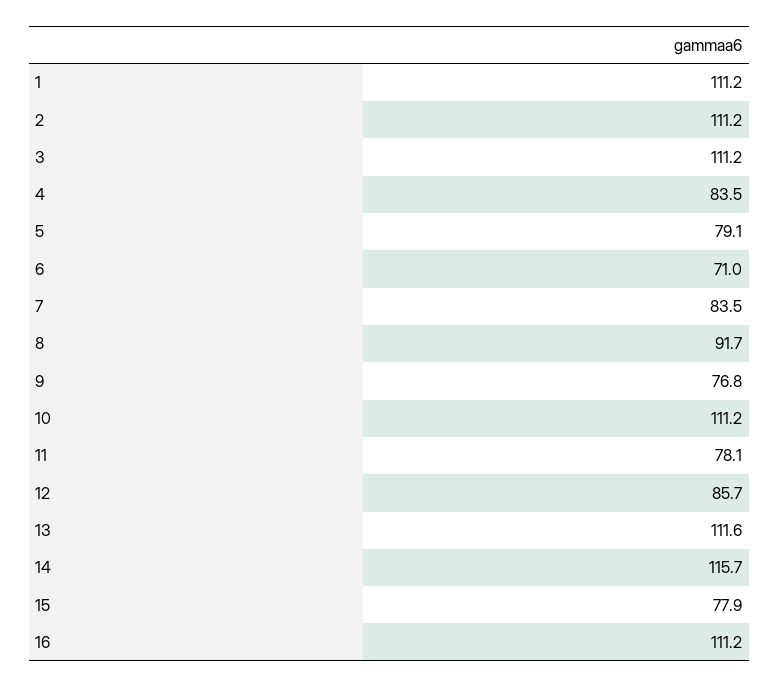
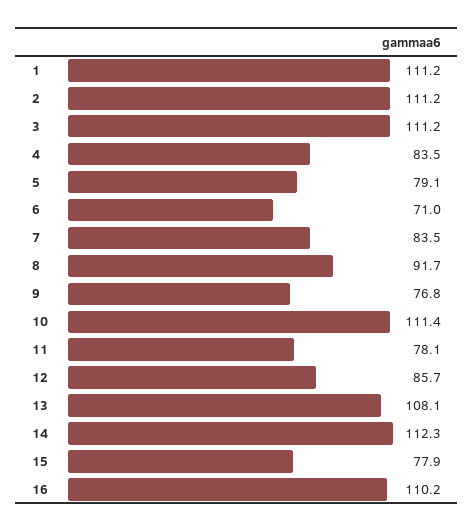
  {
    "1": 111.2,
    "2": 111.2,
    "3": 111.2,
    "4": 83.5,
    "5": 79.1,
    "6": 71,
    "7": 83.5,
    "8": 91.7,
    "9": 76.8,
-   "10": 111.2,
+   "10": 111.4,
    "11": 78.1,
    "12": 85.7,
-   "13": 111.6,
+   "13": 108.1,
-   "14": 115.7,
+   "14": 112.3,
    "15": 77.9,
-   "16": 111.2
+   "16": 110.2
  }

